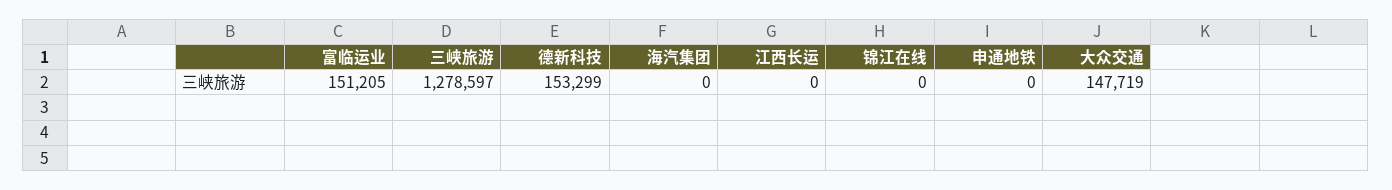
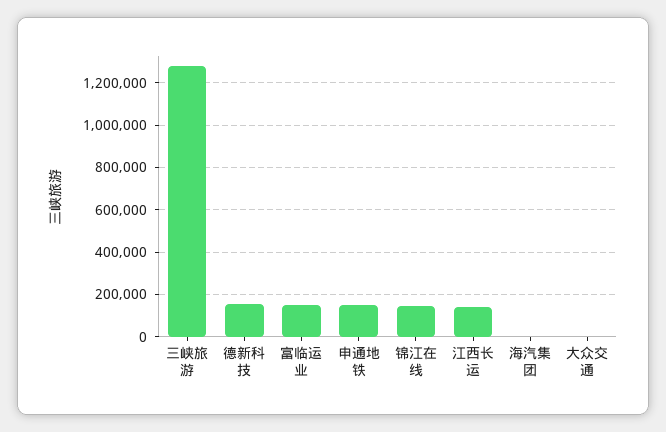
  {
    "富临运业": 151205,
    "三峡旅游": 1278597,
    "德新科技": 153299,
    "海汽集团": 0,
-   "江西长运": 0,
+   "江西长运": 150000,
-   "锦江在线": 0,
+   "锦江在线": 150000,
-   "申通地铁": 0,
+   "申通地铁": 150000,
-   "大众交通": 147719
+   "大众交通": 0
  }

